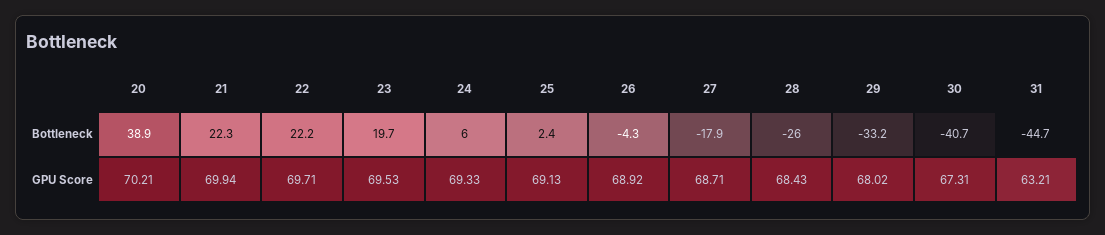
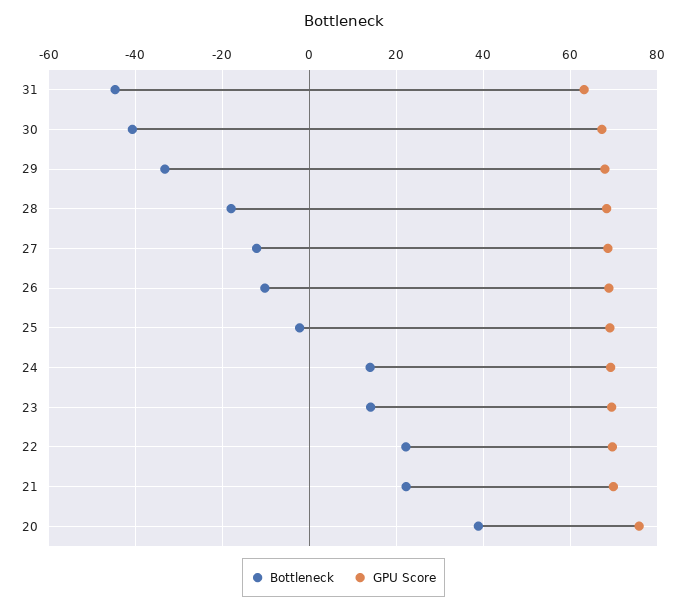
  {
    "Bottleneck": {
      "20": 38.9,
      "21": 22.3,
      "22": 22.2,
-     "23": 19.7,
+     "23": 14,
-     "24": 6,
+     "24": 14,
-     "25": 2.4,
+     "25": -2,
-     "26": -4.3,
+     "26": -10,
-     "27": -17.9,
+     "27": -12,
-     "28": -26,
+     "28": -18,
      "29": -33.2,
      "30": -40.7,
      "31": -44.7
    },
    "GPU Score": {
-     "20": 70.21,
+     "20": 76,
      "21": 69.94,
      "22": 69.71,
      "23": 69.53,
      "24": 69.33,
      "25": 69.13,
      "26": 68.92,
      "27": 68.71,
      "28": 68.43,
      "29": 68.02,
      "30": 67.31,
      "31": 63.21
    }
  }

